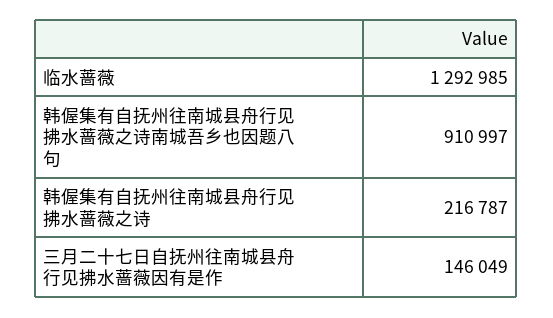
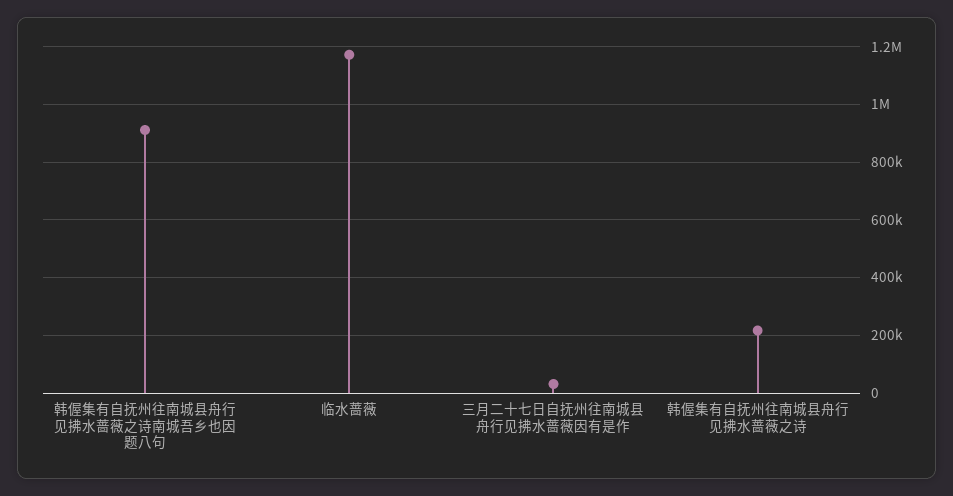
  {
-   "临水蔷薇": 1292985,
+   "临水蔷薇": 1175000,
    "韩偓集有自抚州往南城县舟行见拂水蔷薇之诗南城吾乡也因题八句": 910997,
    "韩偓集有自抚州往南城县舟行见拂水蔷薇之诗": 216787,
-   "三月二十七日自抚州往南城县舟行见拂水蔷薇因有是作": 146049
+   "三月二十七日自抚州往南城县舟行见拂水蔷薇因有是作": 25000
  }

